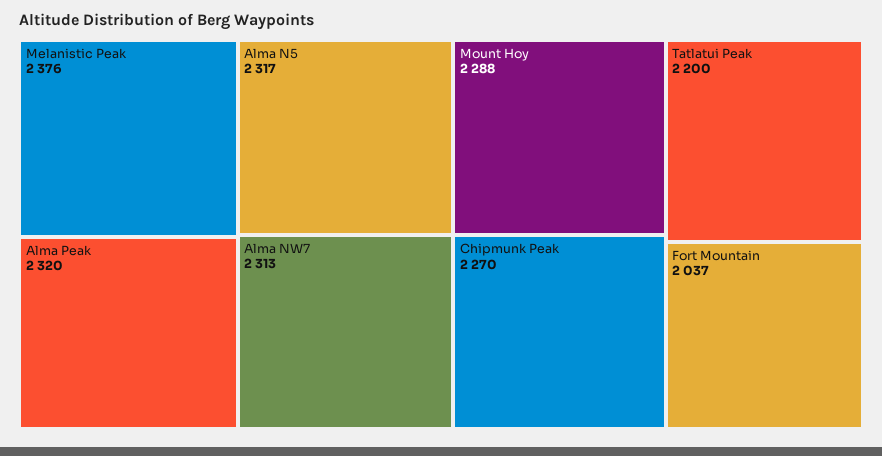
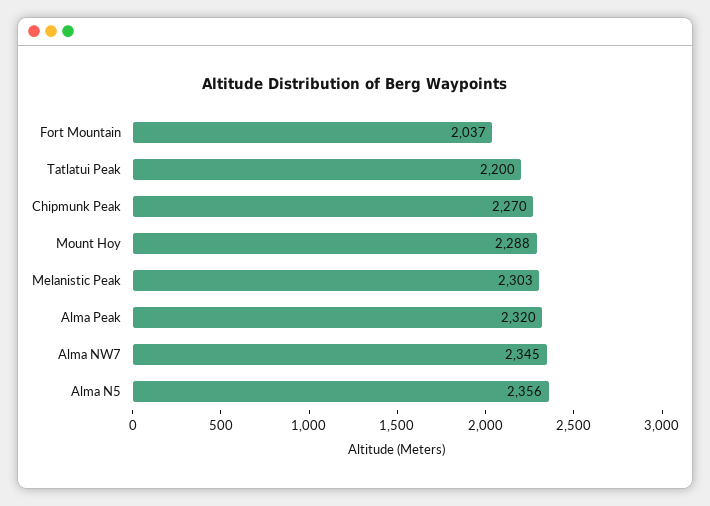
  {
-   "Melanistic Peak": 2376,
+   "Melanistic Peak": 2303,
    "Alma Peak": 2320,
-   "Alma N5": 2317,
+   "Alma N5": 2356,
-   "Alma NW7": 2313,
+   "Alma NW7": 2345,
    "Mount Hoy": 2288,
    "Chipmunk Peak": 2270,
    "Tatlatui Peak": 2200,
    "Fort Mountain": 2037
  }

